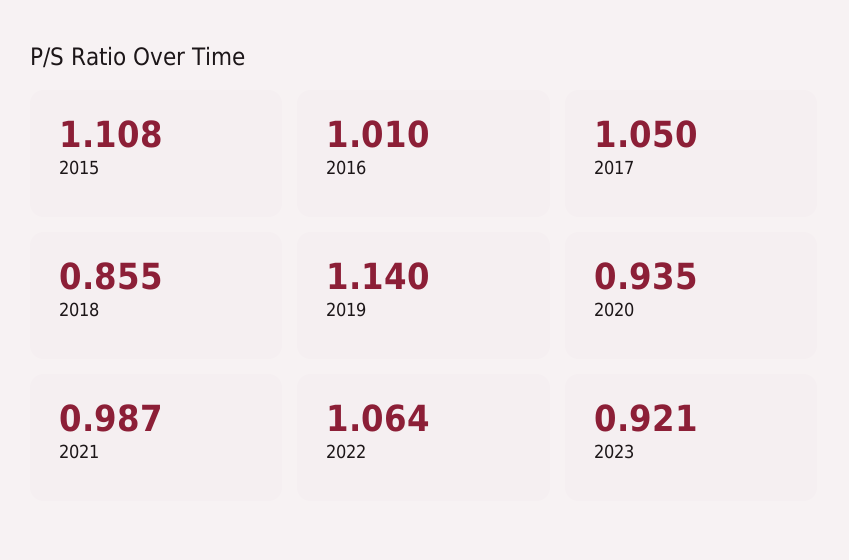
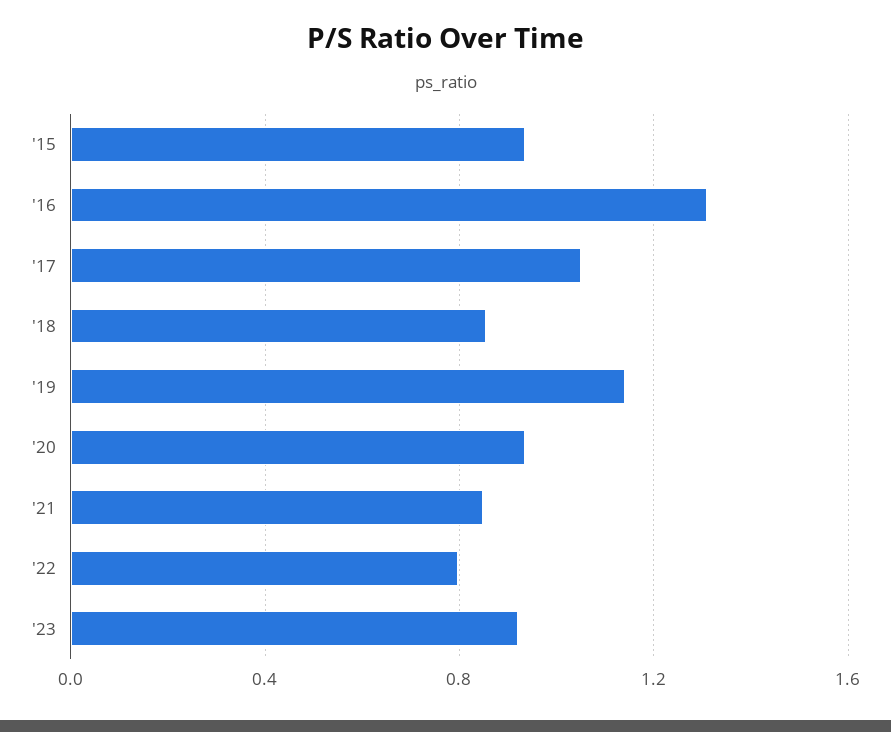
  {
-   "2015": 1.108,
+   "2015": 0.95,
-   "2016": 1.01,
+   "2016": 1.3,
    "2017": 1.05,
    "2018": 0.855,
    "2019": 1.14,
    "2020": 0.935,
-   "2021": 0.987,
+   "2021": 0.85,
-   "2022": 1.064,
+   "2022": 0.8,
    "2023": 0.921
  }

